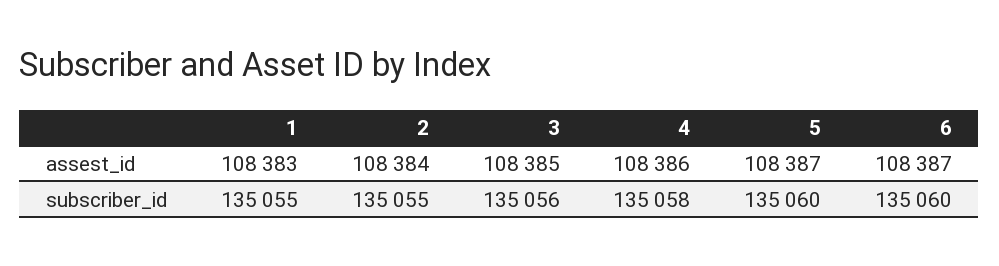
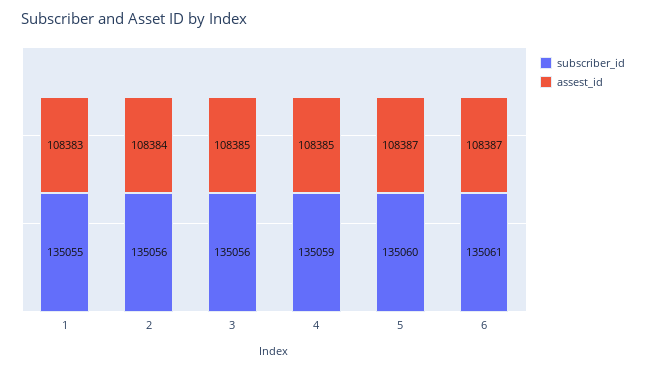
  {
    "assest_id": {
      "1": 108383,
      "2": 108384,
      "3": 108385,
-     "4": 108386,
+     "4": 108385,
      "5": 108387,
      "6": 108387
    },
    "subscriber_id": {
      "1": 135055,
-     "2": 135055,
+     "2": 135056,
      "3": 135056,
-     "4": 135058,
+     "4": 135059,
      "5": 135060,
-     "6": 135060
+     "6": 135061
    }
  }

